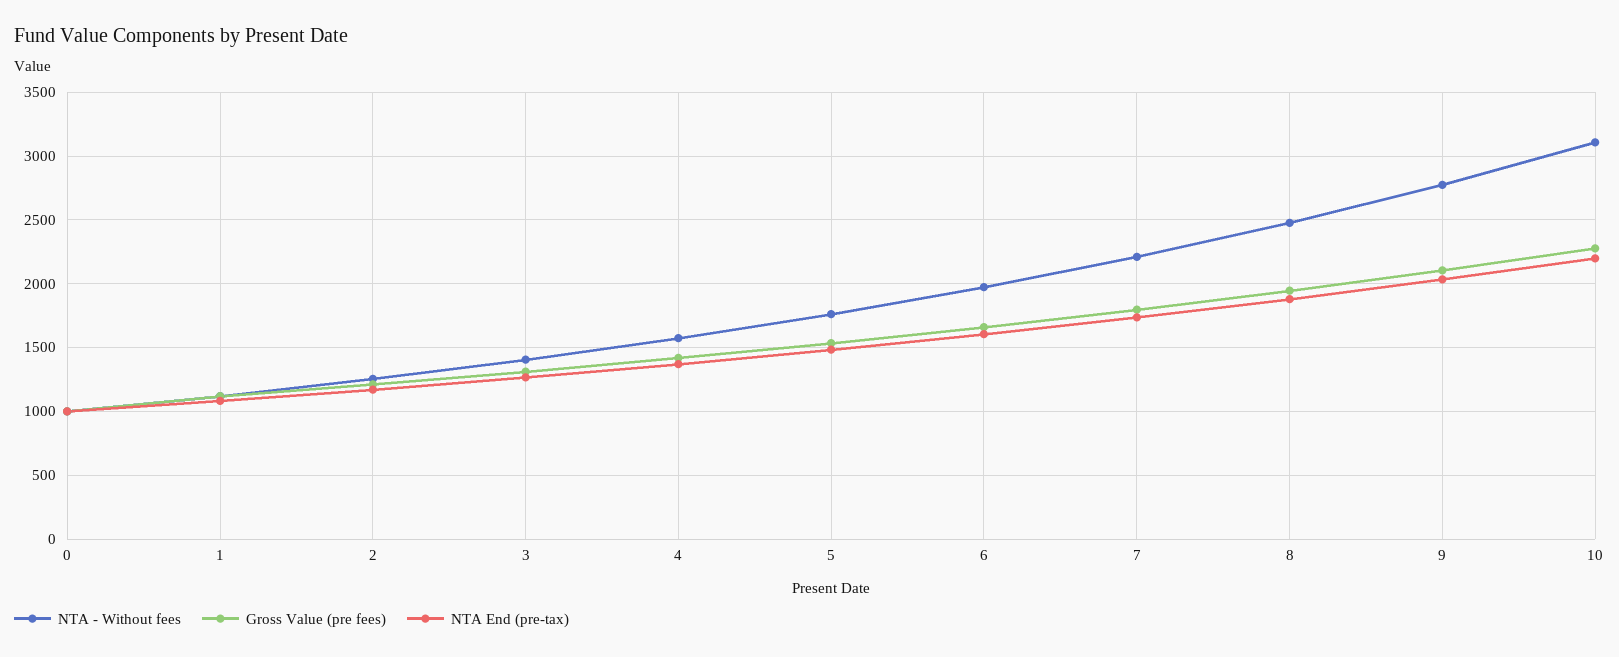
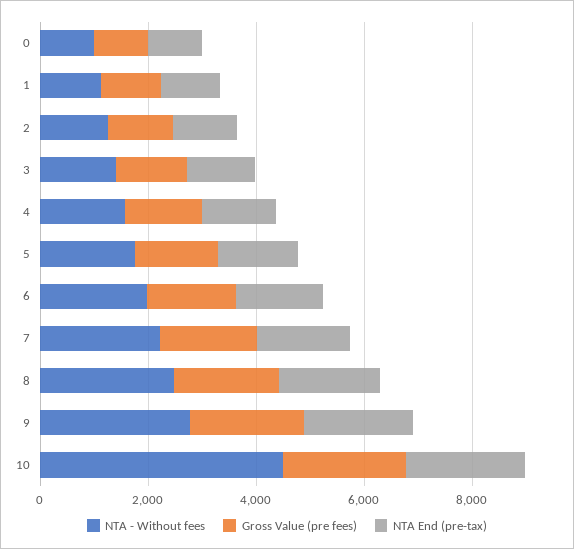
  {
    "NTA - Without fees": {
      "0": 1000,
      "1": 1100,
      "2": 1250,
      "3": 1400,
      "4": 1550,
      "5": 1750,
      "6": 1950,
      "7": 2200,
      "8": 2500,
      "9": 2750,
-     "10": 3100
+     "10": 4500
    },
    "Gross Value (pre fees)": {
      "0": 1000,
      "1": 1100,
      "2": 1200,
      "3": 1300,
      "4": 1400,
      "5": 1550,
      "6": 1650,
      "7": 1800,
      "8": 1950,
      "9": 2100,
      "10": 2300
    },
    "NTA End (pre-tax)": {
      "0": 1000,
      "1": 1100,
      "2": 1150,
      "3": 1250,
      "4": 1350,
      "5": 1500,
      "6": 1600,
      "7": 1750,
      "8": 1900,
      "9": 2050,
      "10": 2200
    }
  }

